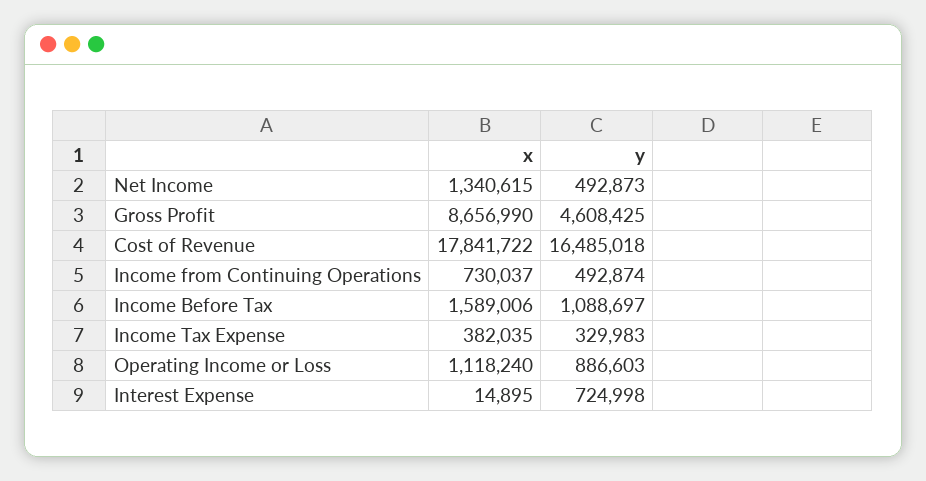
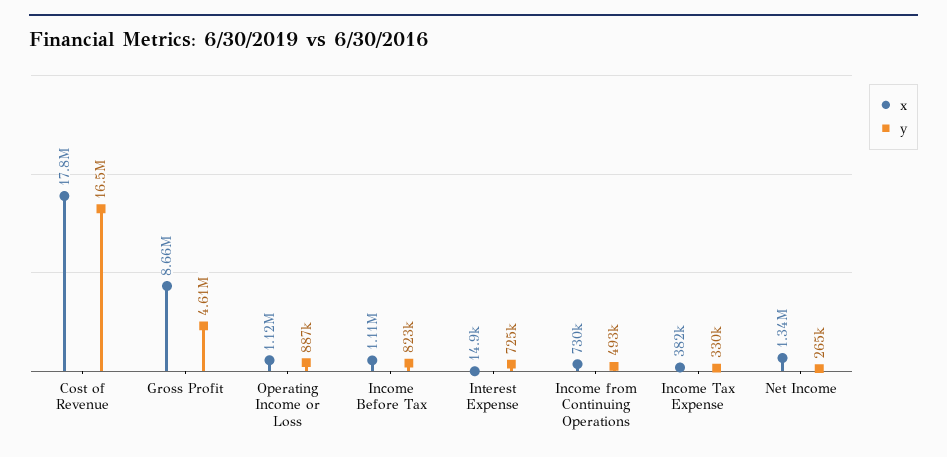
  {
    "x": {
      "Net Income": 1340615,
      "Gross Profit": 8656990,
      "Cost of Revenue": 17841722,
      "Income from Continuing Operations": 730037,
-     "Income Before Tax": 1589006,
+     "Income Before Tax": 1110000,
      "Income Tax Expense": 382035,
      "Operating Income or Loss": 1118240,
      "Interest Expense": 14895
    },
    "y": {
-     "Net Income": 492873,
+     "Net Income": 265000,
      "Gross Profit": 4608425,
      "Cost of Revenue": 16485018,
      "Income from Continuing Operations": 492874,
-     "Income Before Tax": 1088697,
+     "Income Before Tax": 823000,
      "Income Tax Expense": 329983,
      "Operating Income or Loss": 886603,
      "Interest Expense": 724998
    }
  }

